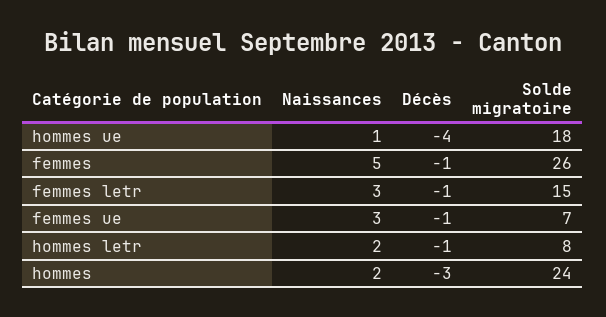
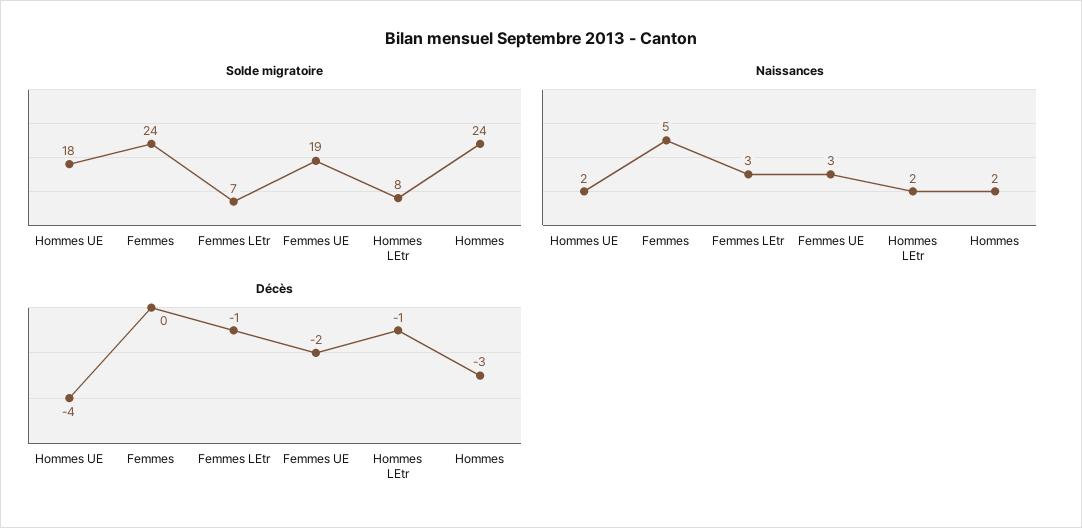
  {
    "Naissances": {
-     "hommes ue": 1,
+     "hommes ue": 2,
      "femmes": 5,
      "femmes letr": 3,
      "femmes ue": 3,
      "hommes letr": 2,
      "hommes": 2
    },
    "Décès": {
      "hommes ue": -4,
-     "femmes": -1,
+     "femmes": 0,
      "femmes letr": -1,
-     "femmes ue": -1,
+     "femmes ue": -2,
      "hommes letr": -1,
      "hommes": -3
    },
    "Solde migratoire": {
      "hommes ue": 18,
-     "femmes": 26,
+     "femmes": 24,
-     "femmes letr": 15,
+     "femmes letr": 7,
-     "femmes ue": 7,
+     "femmes ue": 19,
      "hommes letr": 8,
      "hommes": 24
    }
  }

